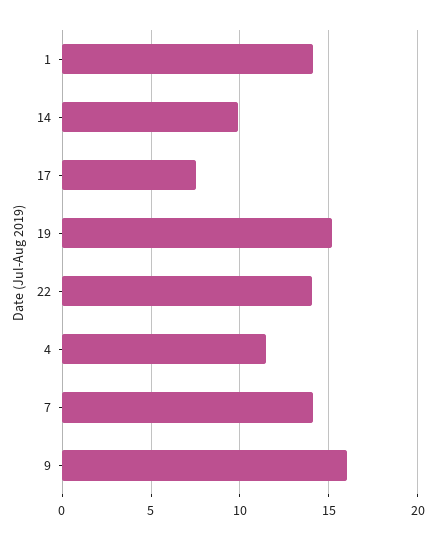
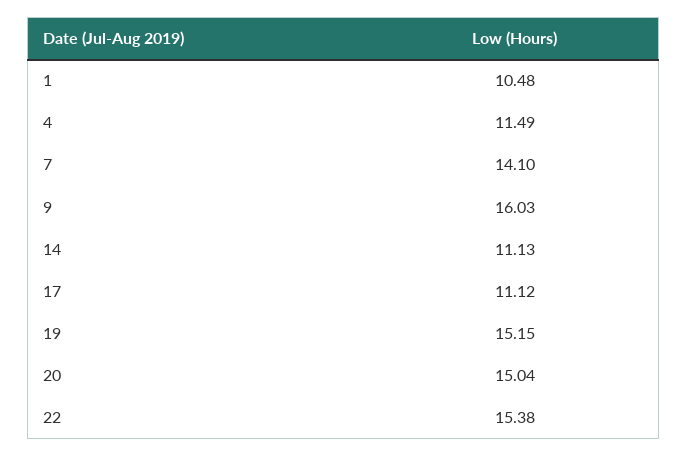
  {
-   "1": 14,
+   "1": 10.48,
-   "14": 10,
+   "14": 11.13,
-   "17": 7.5,
+   "17": 11.12,
    "19": 15.15,
-   "22": 14,
+   "22": 15.38,
    "4": 11.49,
    "7": 14.1,
-   "9": 16.03
+   "9": 16.03,
+   "20": 15.04
  }

